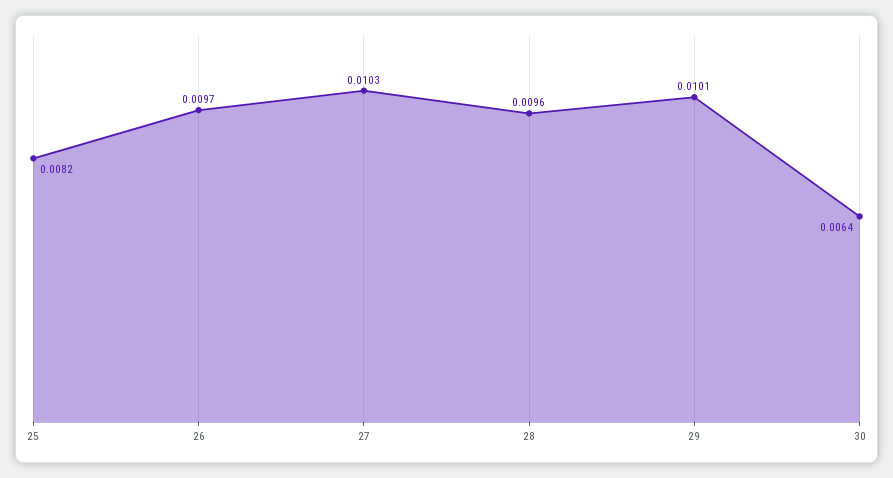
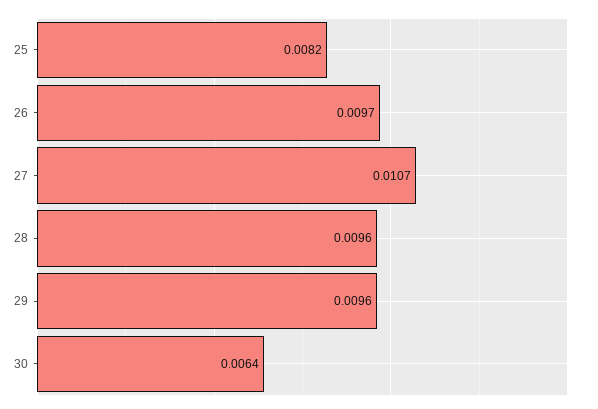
  {
    "25": 0.0082,
    "26": 0.0097,
-   "27": 0.0103,
+   "27": 0.0107,
    "28": 0.0096,
-   "29": 0.0101,
+   "29": 0.0096,
    "30": 0.0064
  }

